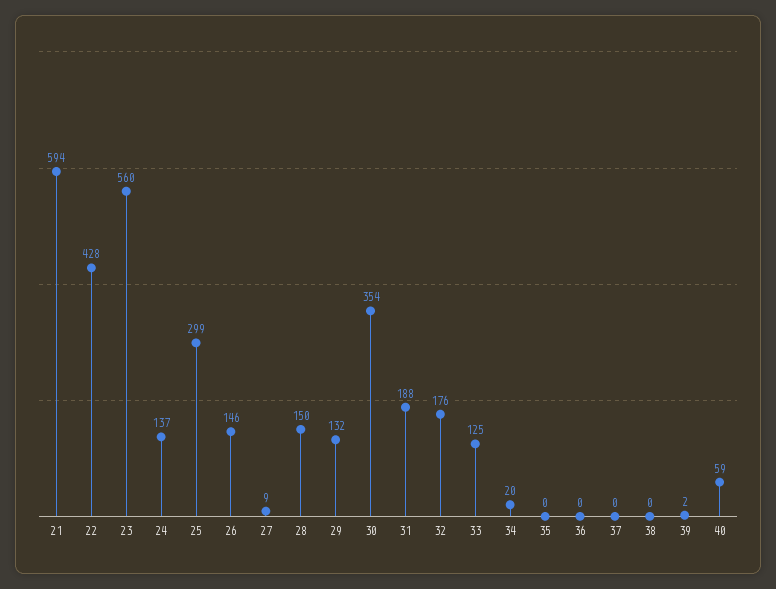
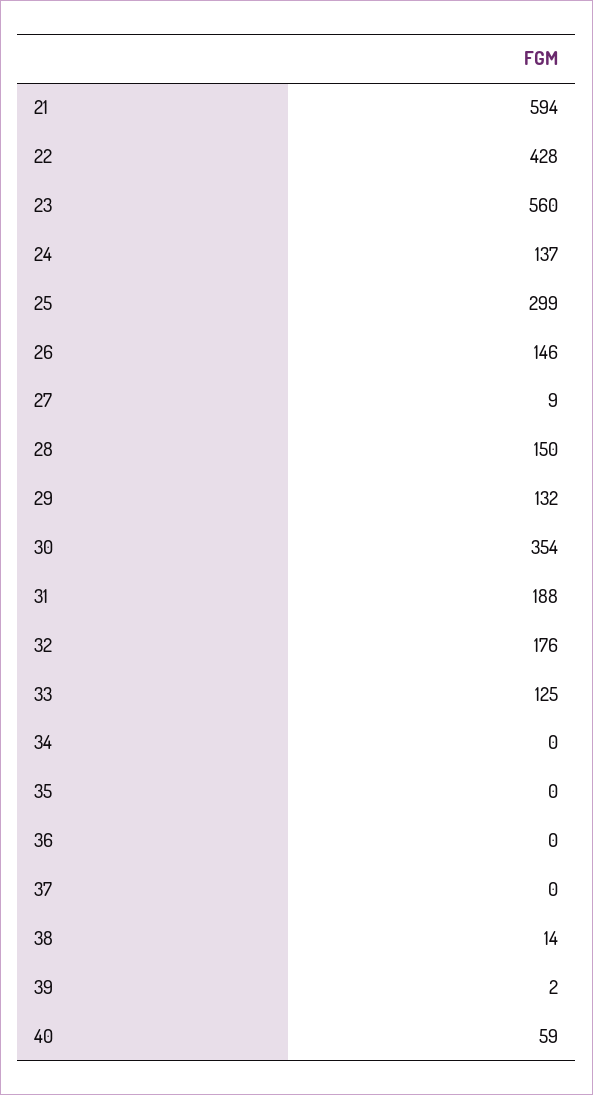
  {
    "21": 594,
    "22": 428,
    "23": 560,
    "24": 137,
    "25": 299,
    "26": 146,
    "27": 9,
    "28": 150,
    "29": 132,
    "30": 354,
    "31": 188,
    "32": 176,
    "33": 125,
-   "34": 20,
+   "34": 0,
    "35": 0,
    "36": 0,
    "37": 0,
-   "38": 0,
+   "38": 14,
    "39": 2,
    "40": 59
  }

